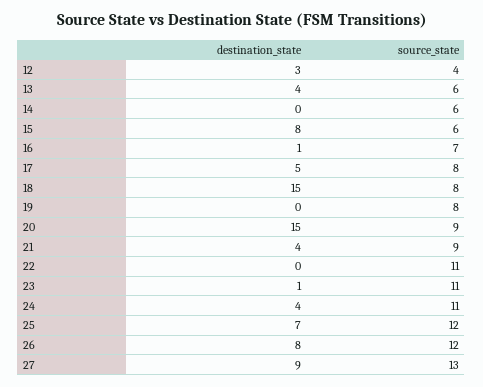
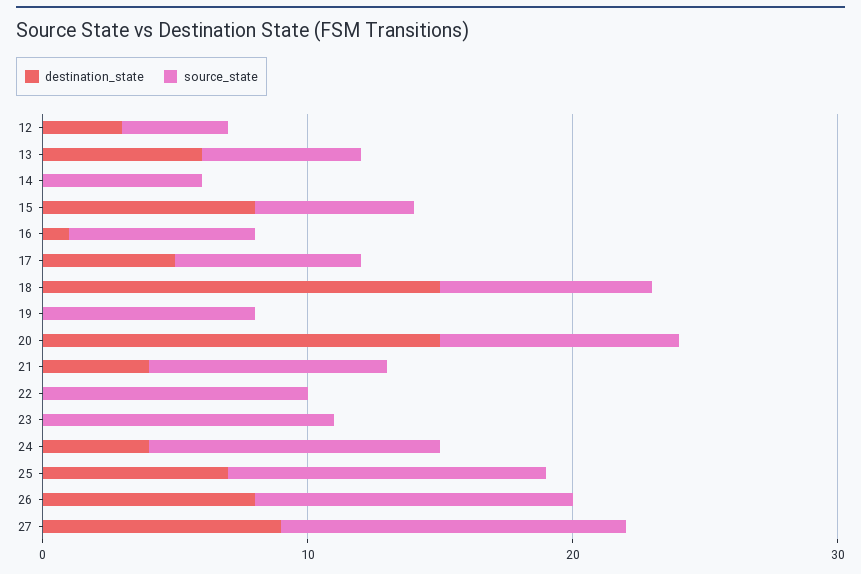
  {
    "destination_state": {
      "12": 3,
-     "13": 4,
+     "13": 6,
      "14": 0,
      "15": 8,
      "16": 1,
      "17": 5,
      "18": 15,
      "19": 0,
      "20": 15,
      "21": 4,
      "22": 0,
-     "23": 1,
+     "23": 0,
      "24": 4,
      "25": 7,
      "26": 8,
      "27": 9
    },
    "source_state": {
      "12": 4,
      "13": 6,
      "14": 6,
      "15": 6,
      "16": 7,
-     "17": 8,
+     "17": 7,
      "18": 8,
      "19": 8,
      "20": 9,
      "21": 9,
-     "22": 11,
+     "22": 10,
      "23": 11,
      "24": 11,
      "25": 12,
      "26": 12,
      "27": 13
    }
  }

